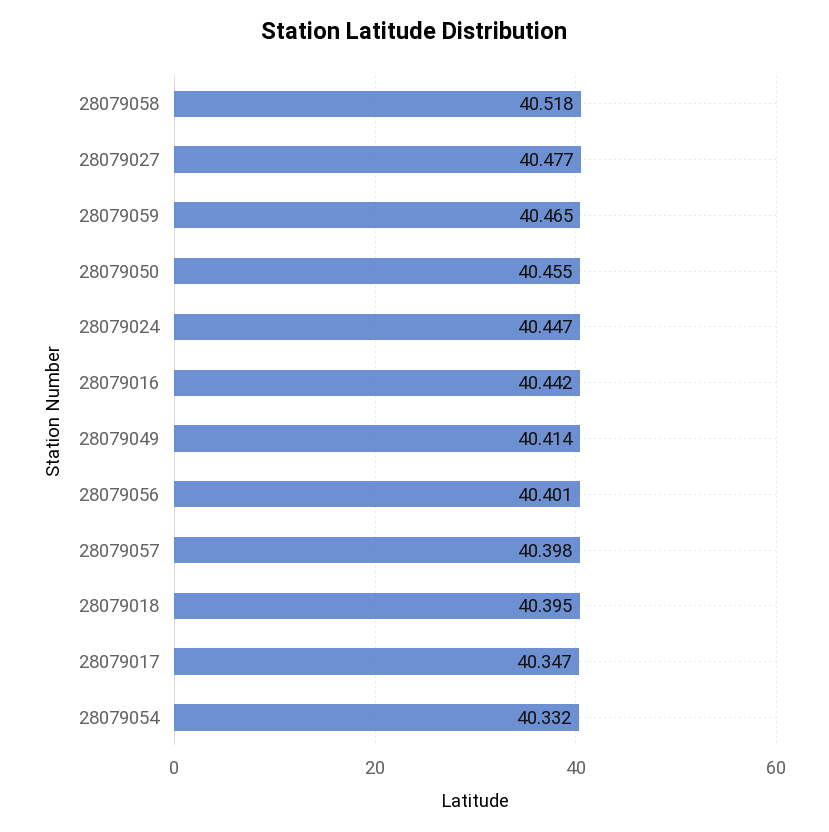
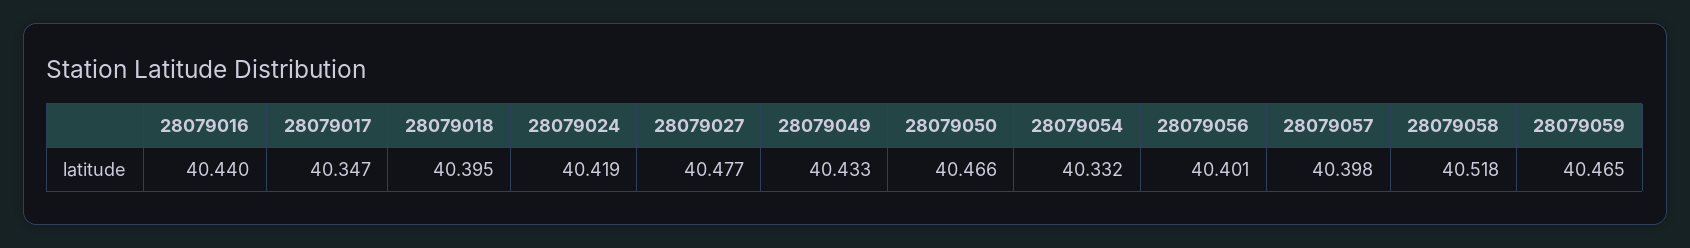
  {
    "28079058": 40.518,
    "28079027": 40.477,
    "28079059": 40.465,
-   "28079050": 40.455,
+   "28079050": 40.466,
-   "28079024": 40.447,
+   "28079024": 40.419,
-   "28079016": 40.442,
+   "28079016": 40.44,
-   "28079049": 40.414,
+   "28079049": 40.433,
    "28079056": 40.401,
    "28079057": 40.398,
    "28079018": 40.395,
    "28079017": 40.347,
    "28079054": 40.332
  }

